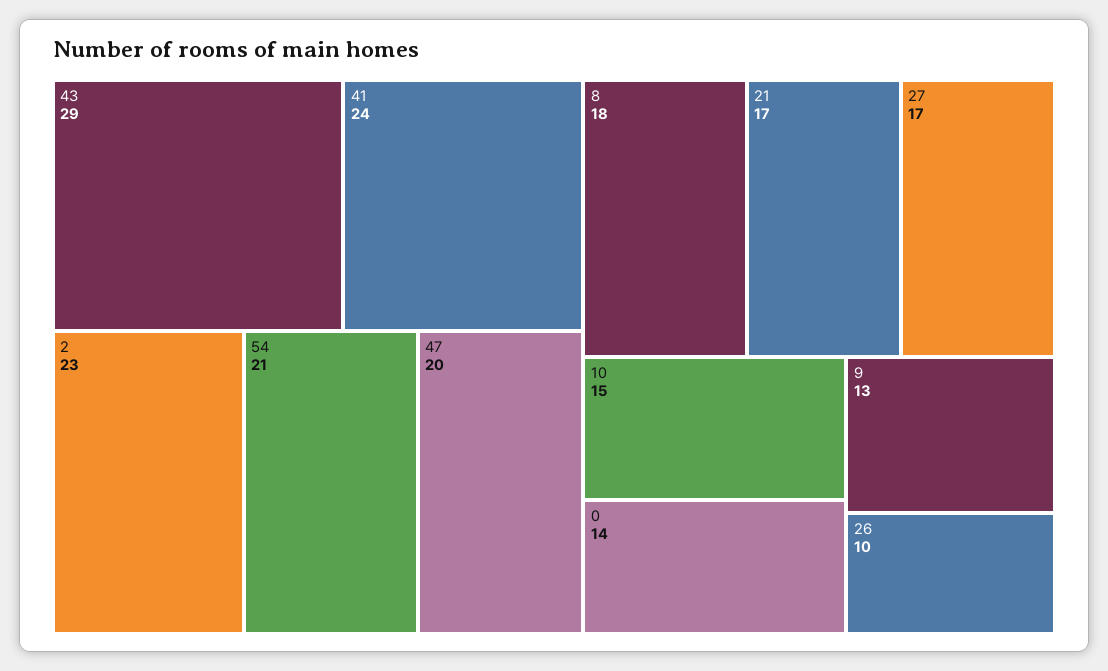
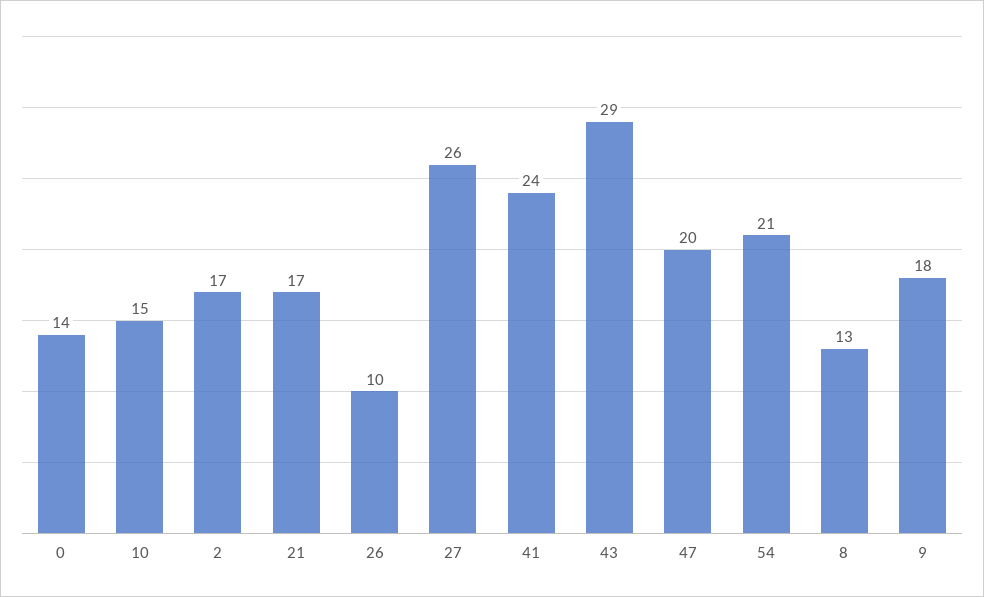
  {
    "43": 29,
    "41": 24,
-   "2": 23,
+   "2": 17,
    "54": 21,
    "47": 20,
-   "8": 18,
+   "8": 13,
    "21": 17,
-   "27": 17,
+   "27": 26,
    "10": 15,
    "0": 14,
-   "9": 13,
+   "9": 18,
    "26": 10
  }

